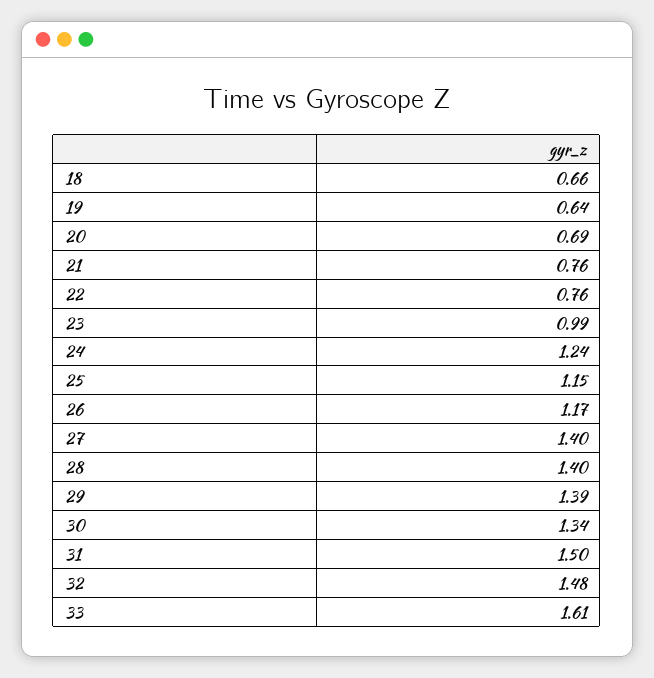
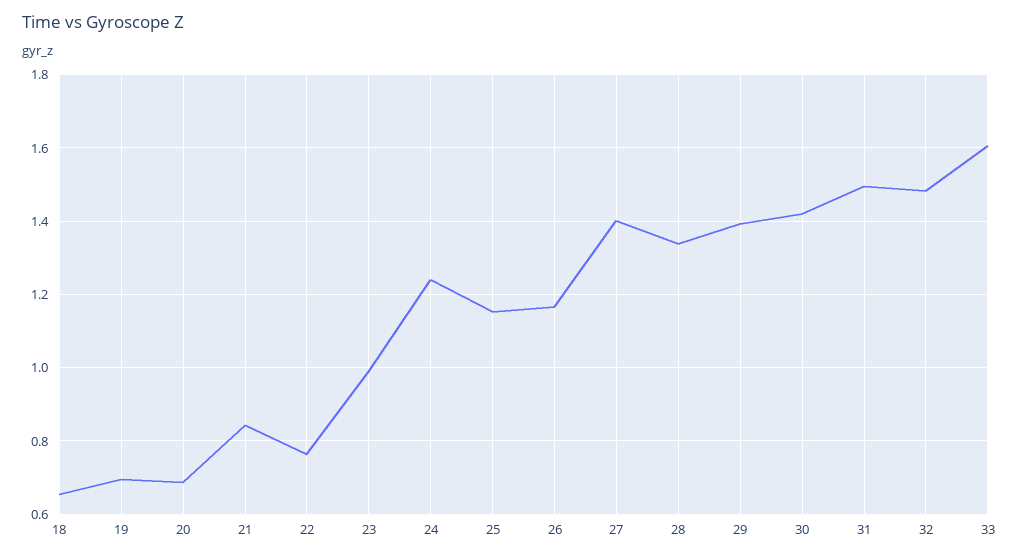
  {
    "18": 0.66,
-   "19": 0.64,
+   "19": 0.7,
    "20": 0.69,
-   "21": 0.76,
+   "21": 0.84,
    "22": 0.76,
    "23": 0.99,
    "24": 1.24,
    "25": 1.15,
    "26": 1.17,
    "27": 1.4,
-   "28": 1.4,
+   "28": 1.34,
    "29": 1.39,
-   "30": 1.34,
+   "30": 1.42,
    "31": 1.5,
    "32": 1.48,
    "33": 1.61
  }

